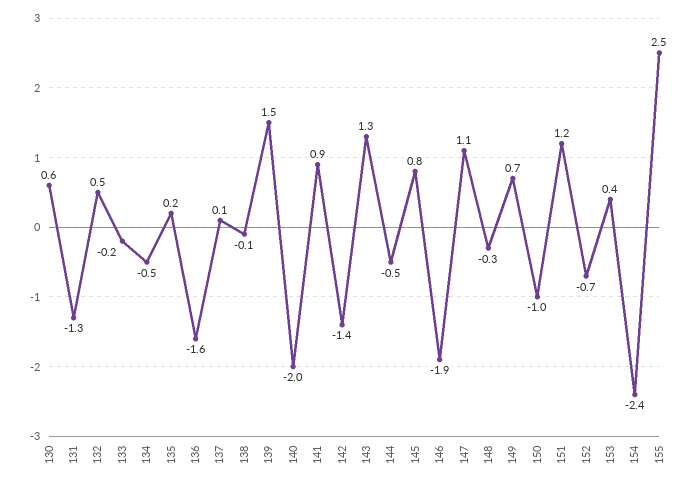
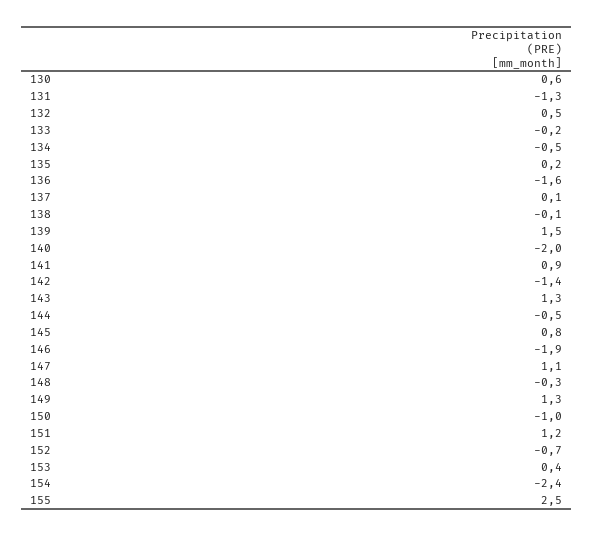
  {
    "130": 0.6,
    "131": -1.3,
    "132": 0.5,
    "133": -0.2,
    "134": -0.5,
    "135": 0.2,
    "136": -1.6,
    "137": 0.1,
    "138": -0.1,
    "139": 1.5,
    "140": -2,
    "141": 0.9,
    "142": -1.4,
    "143": 1.3,
    "144": -0.5,
    "145": 0.8,
    "146": -1.9,
    "147": 1.1,
    "148": -0.3,
-   "149": 0.7,
+   "149": 1.3,
    "150": -1,
    "151": 1.2,
    "152": -0.7,
    "153": 0.4,
    "154": -2.4,
    "155": 2.5
  }

